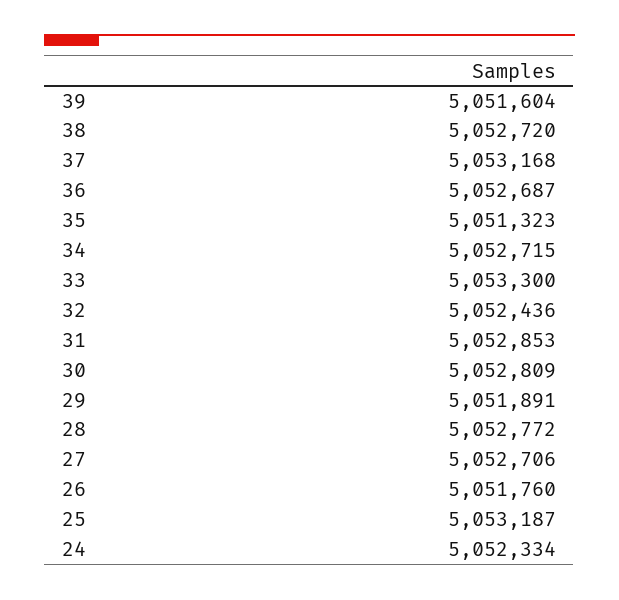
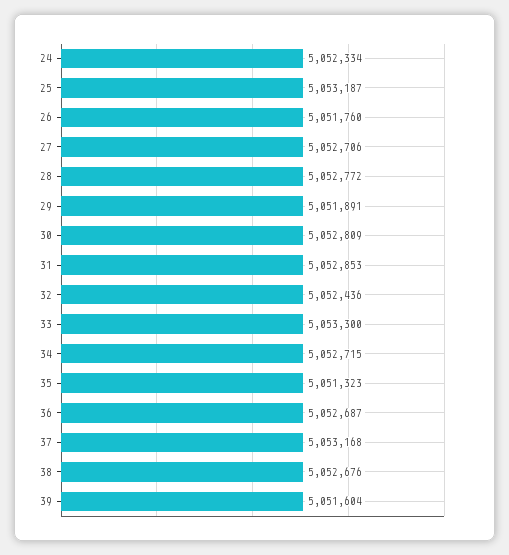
  {
    "39": 5051604,
-   "38": 5052720,
+   "38": 5052676,
    "37": 5053168,
    "36": 5052687,
    "35": 5051323,
    "34": 5052715,
    "33": 5053300,
    "32": 5052436,
    "31": 5052853,
    "30": 5052809,
    "29": 5051891,
    "28": 5052772,
    "27": 5052706,
    "26": 5051760,
    "25": 5053187,
    "24": 5052334
  }

